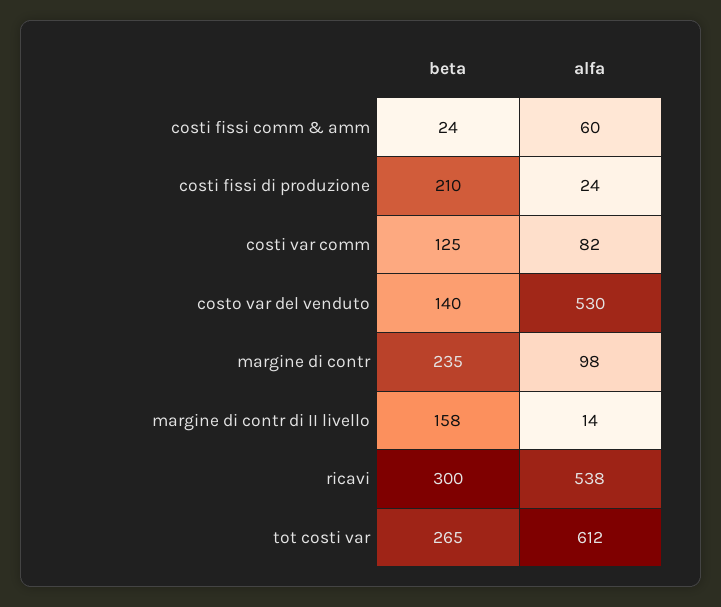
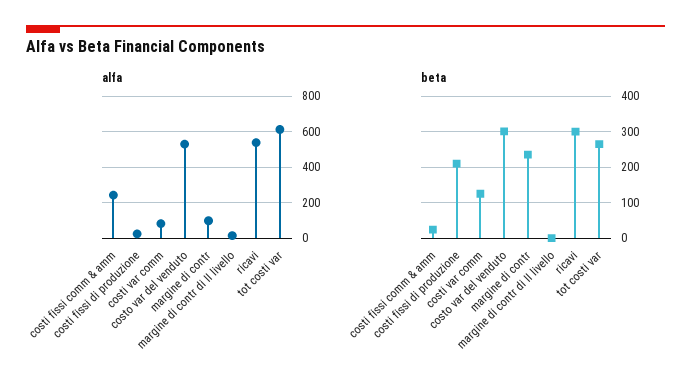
  {
    "beta": {
      "costi fissi comm & amm": 24,
      "costi fissi di produzione": 210,
      "costi var comm": 125,
-     "costo var del venduto": 140,
+     "costo var del venduto": 300,
      "margine di contr": 235,
-     "margine di contr di II livello": 158,
+     "margine di contr di II livello": 0,
      "ricavi": 300,
      "tot costi var": 265
    },
    "alfa": {
-     "costi fissi comm & amm": 60,
+     "costi fissi comm & amm": 250,
      "costi fissi di produzione": 24,
      "costi var comm": 82,
      "costo var del venduto": 530,
      "margine di contr": 98,
      "margine di contr di II livello": 14,
      "ricavi": 538,
      "tot costi var": 612
    }
  }

